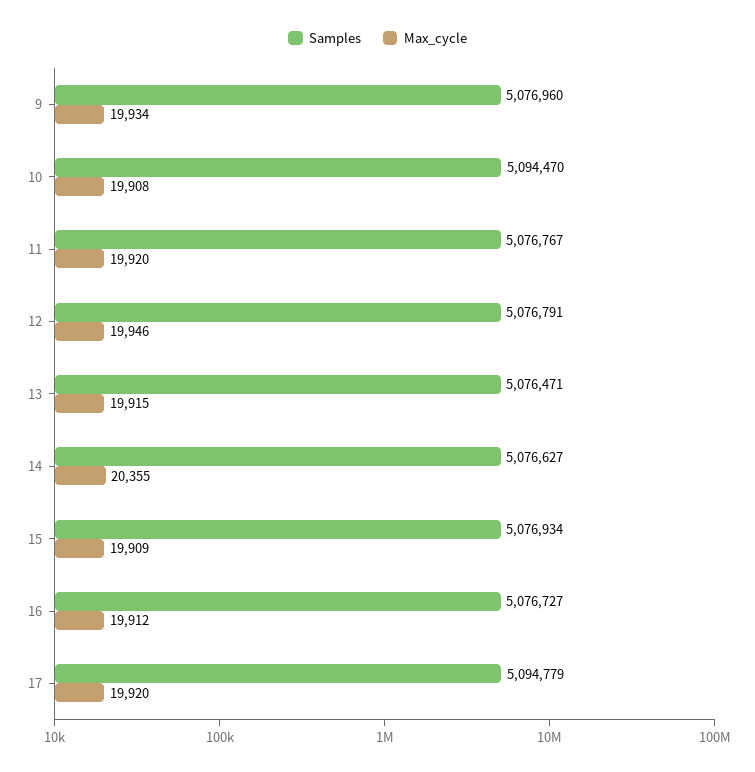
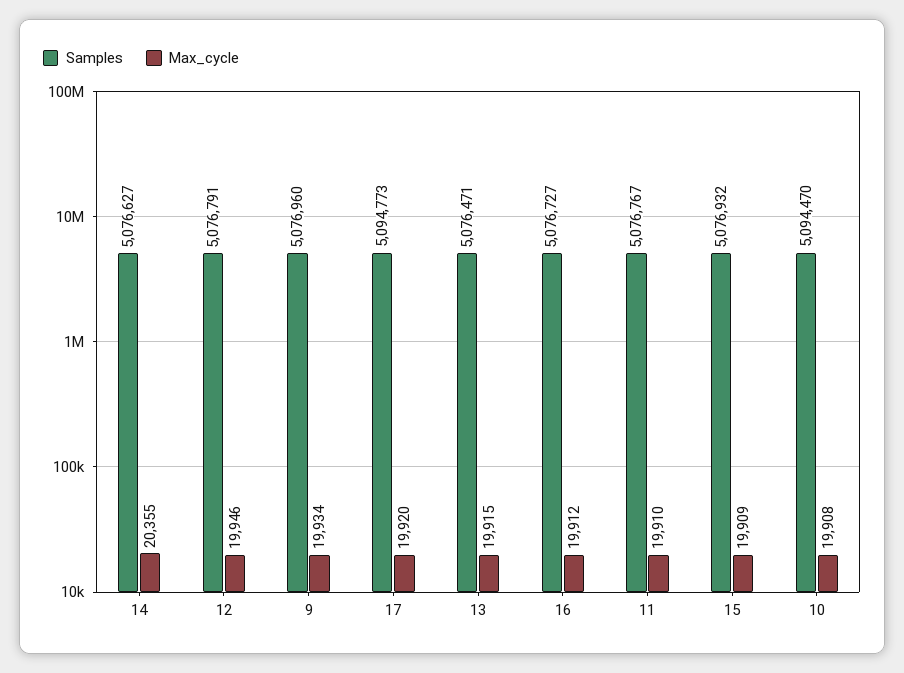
  {
    "Samples": {
      "9": 5076960,
      "10": 5094470,
      "11": 5076767,
      "12": 5076791,
      "13": 5076471,
      "14": 5076627,
-     "15": 5076934,
+     "15": 5076932,
      "16": 5076727,
-     "17": 5094779
+     "17": 5094773
    },
    "Max_cycle": {
      "9": 19934,
      "10": 19908,
-     "11": 19920,
+     "11": 19910,
      "12": 19946,
      "13": 19915,
      "14": 20355,
      "15": 19909,
      "16": 19912,
      "17": 19920
    }
  }

